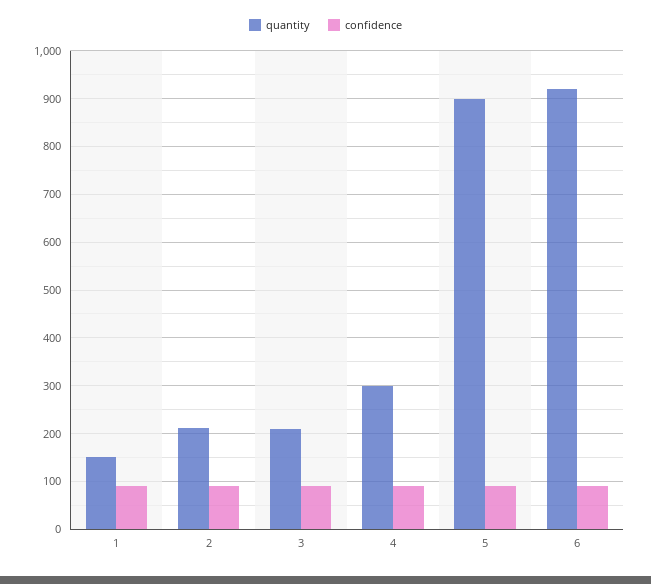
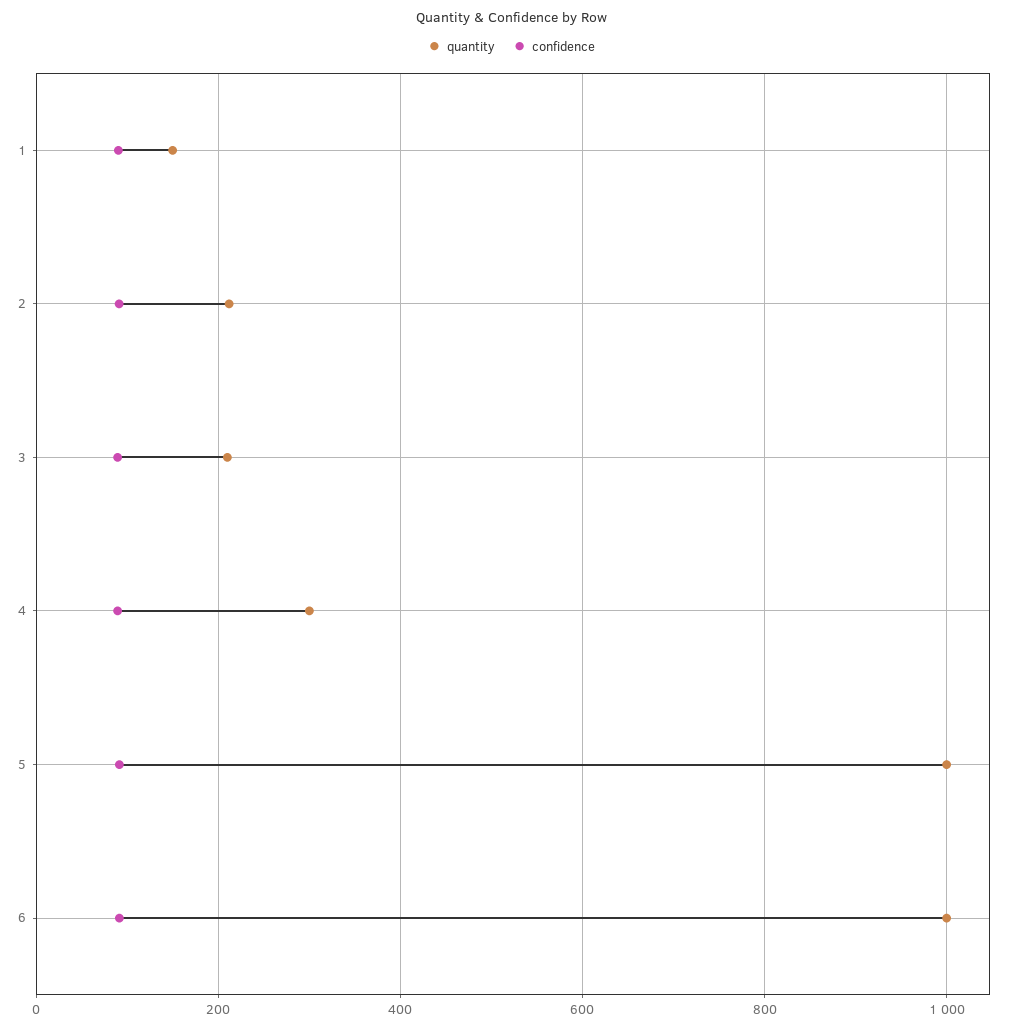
  {
    "quantity": {
      "1": 160,
      "2": 220,
      "3": 220,
      "4": 300,
-     "5": 900,
+     "5": 1000,
-     "6": 920
+     "6": 1000
    },
    "confidence": {
      "1": 100,
      "2": 100,
      "3": 80,
      "4": 80,
      "5": 100,
      "6": 100
    }
  }

